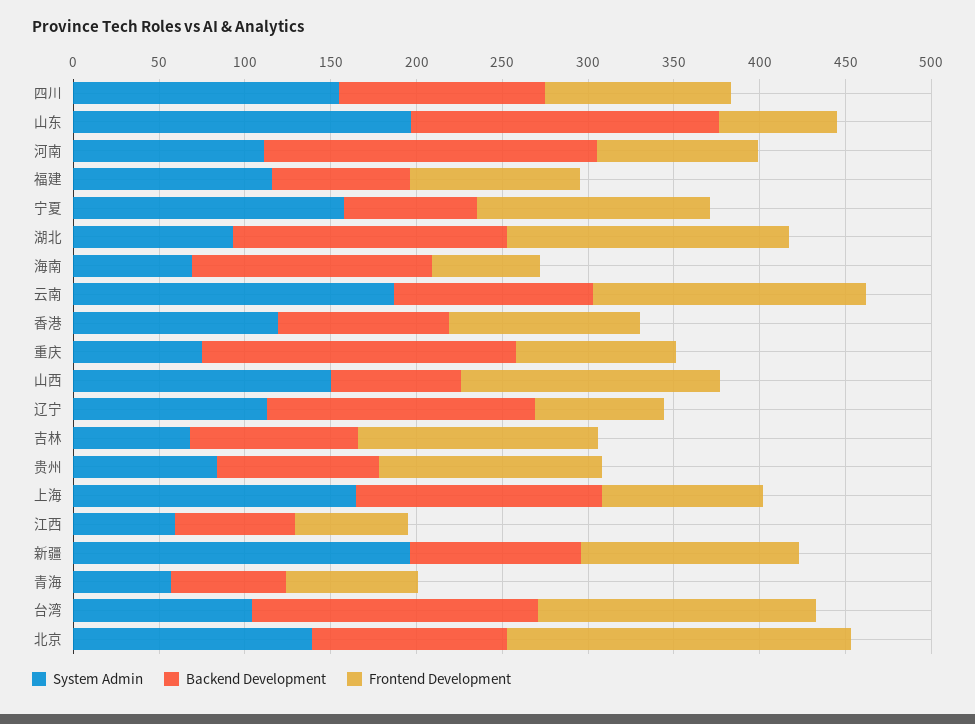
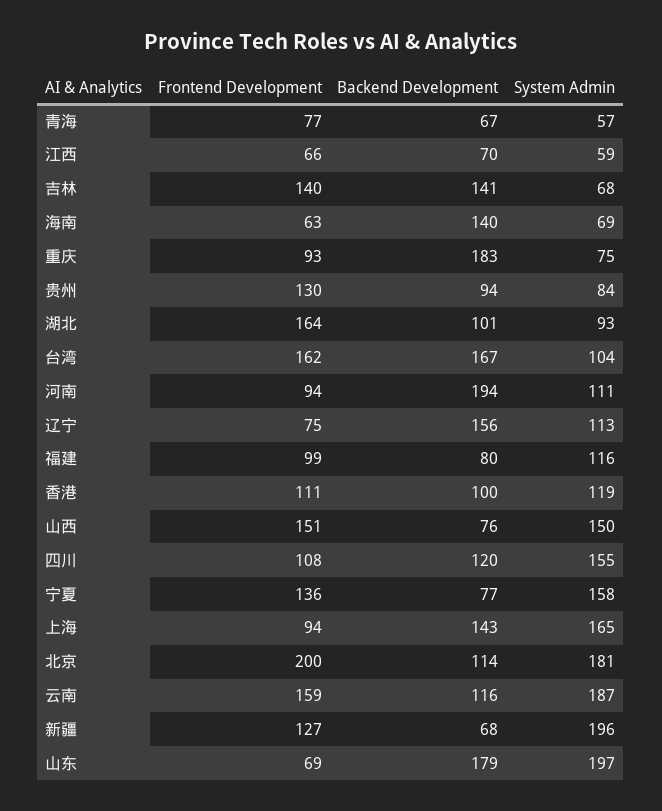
  {
    "System Admin": {
      "四川": 155,
      "山东": 197,
      "河南": 111,
      "福建": 116,
      "宁夏": 158,
      "湖北": 93,
      "海南": 69,
      "云南": 187,
      "香港": 119,
      "重庆": 75,
      "山西": 150,
      "辽宁": 113,
      "吉林": 68,
      "贵州": 84,
      "上海": 165,
      "江西": 59,
      "新疆": 196,
      "青海": 57,
      "台湾": 104,
-     "北京": 140
+     "北京": 181
    },
    "Backend Development": {
      "四川": 120,
      "山东": 179,
      "河南": 194,
      "福建": 80,
      "宁夏": 77,
-     "湖北": 160,
+     "湖北": 101,
      "海南": 140,
      "云南": 116,
      "香港": 100,
      "重庆": 183,
      "山西": 76,
      "辽宁": 156,
-     "吉林": 100,
+     "吉林": 141,
      "贵州": 94,
      "上海": 143,
      "江西": 70,
-     "新疆": 100,
+     "新疆": 68,
      "青海": 67,
      "台湾": 167,
      "北京": 114
    },
    "Frontend Development": {
      "四川": 108,
      "山东": 69,
      "河南": 94,
      "福建": 99,
      "宁夏": 136,
      "湖北": 164,
      "海南": 63,
      "云南": 159,
      "香港": 111,
      "重庆": 93,
      "山西": 151,
      "辽宁": 75,
      "吉林": 140,
      "贵州": 130,
      "上海": 94,
      "江西": 66,
      "新疆": 127,
      "青海": 77,
      "台湾": 162,
      "北京": 200
    }
  }

